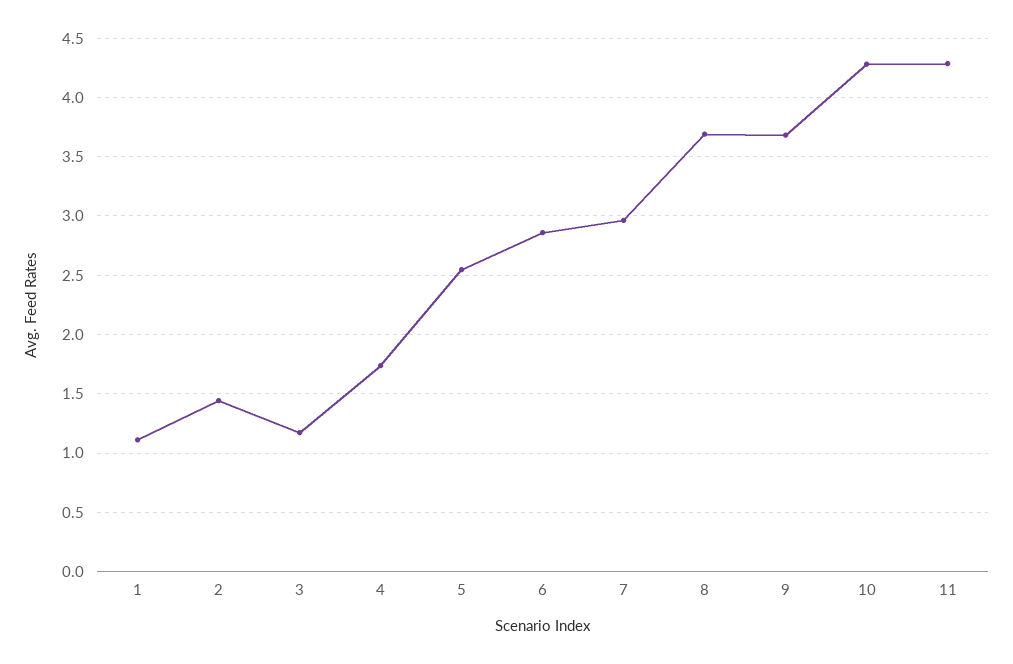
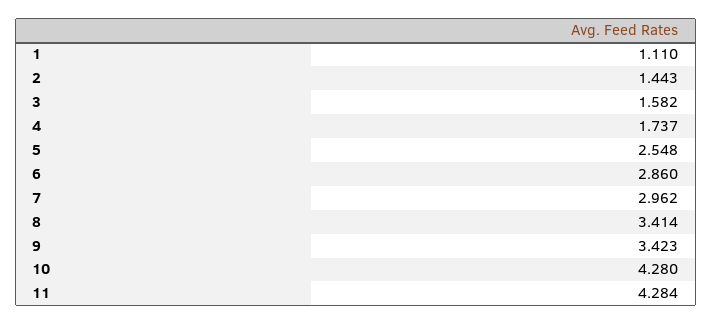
  {
    "1": 1.11,
    "2": 1.443,
-   "3": 1.2,
+   "3": 1.582,
    "4": 1.737,
    "5": 2.548,
    "6": 2.86,
    "7": 2.962,
-   "8": 3.7,
+   "8": 3.414,
-   "9": 3.7,
+   "9": 3.423,
    "10": 4.28,
    "11": 4.284
  }

